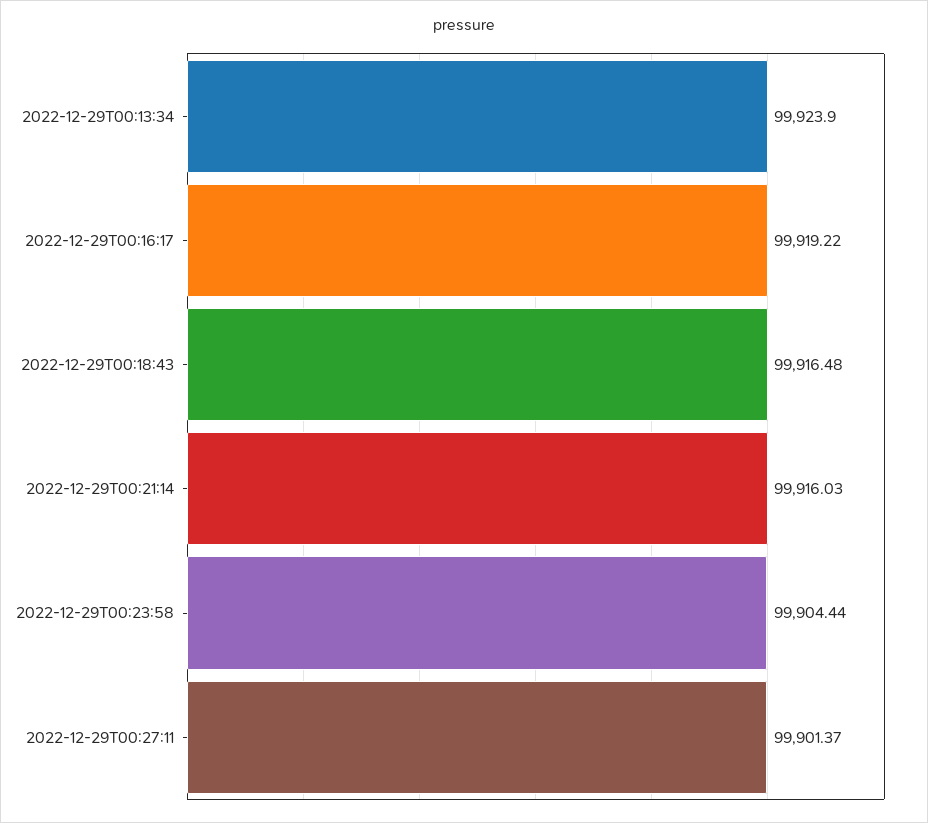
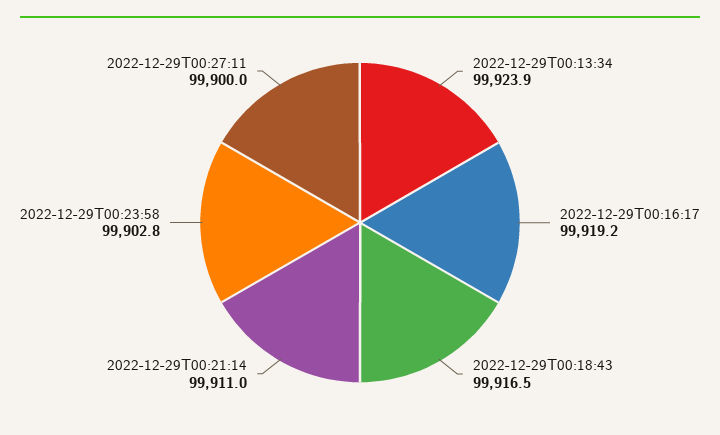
  {
    "2022-12-29T00:13:34": 99923.9,
    "2022-12-29T00:16:17": 99919.22,
    "2022-12-29T00:18:43": 99916.48,
-   "2022-12-29T00:21:14": 99916.03,
+   "2022-12-29T00:21:14": 99911,
-   "2022-12-29T00:23:58": 99904.44,
+   "2022-12-29T00:23:58": 99902.8,
-   "2022-12-29T00:27:11": 99901.37
+   "2022-12-29T00:27:11": 99900
  }

